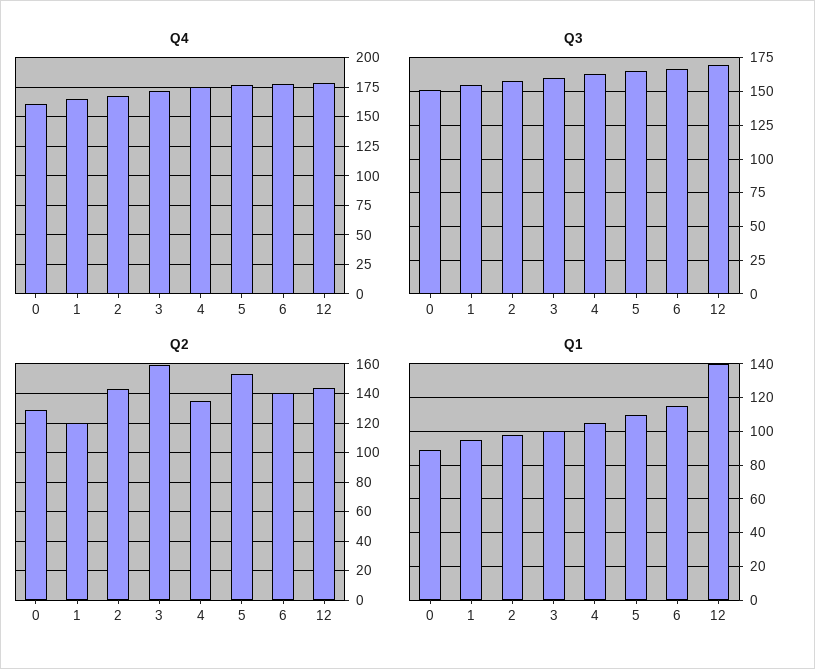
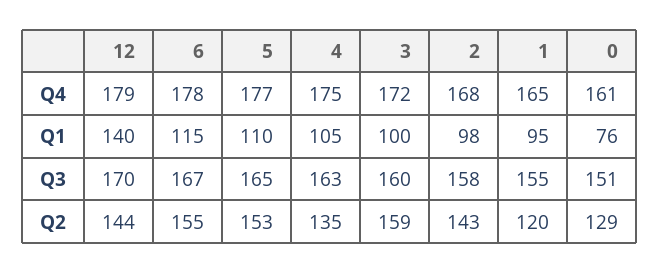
  {
    "Q4": {
      "0": 161,
      "1": 165,
      "2": 168,
      "3": 172,
      "4": 175,
      "5": 177,
      "6": 178,
      "12": 179
    },
    "Q3": {
      "0": 151,
      "1": 155,
      "2": 158,
      "3": 160,
      "4": 163,
      "5": 165,
      "6": 167,
      "12": 170
    },
    "Q2": {
      "0": 129,
      "1": 120,
      "2": 143,
      "3": 159,
      "4": 135,
      "5": 153,
-     "6": 140,
+     "6": 155,
      "12": 144
    },
    "Q1": {
-     "0": 90,
+     "0": 76,
      "1": 95,
      "2": 98,
      "3": 100,
      "4": 105,
      "5": 110,
      "6": 115,
      "12": 140
    }
  }

